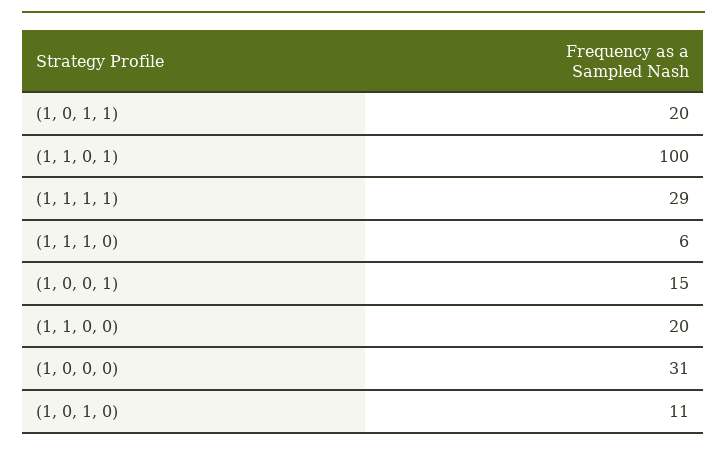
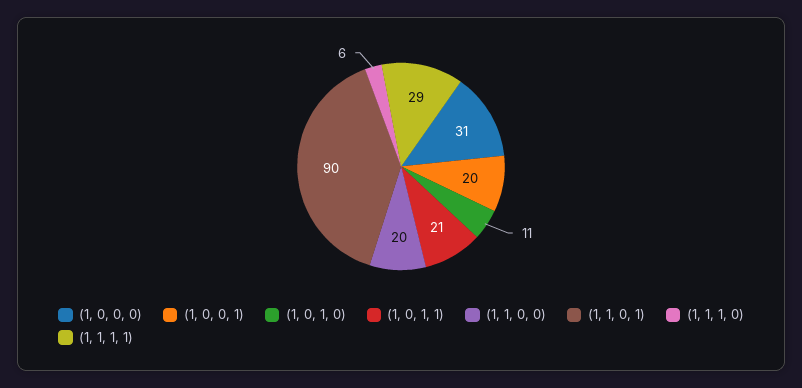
  {
-   "(1, 0, 1, 1)": 20,
+   "(1, 0, 1, 1)": 21,
-   "(1, 1, 0, 1)": 100,
+   "(1, 1, 0, 1)": 90,
    "(1, 1, 1, 1)": 29,
    "(1, 1, 1, 0)": 6,
-   "(1, 0, 0, 1)": 15,
+   "(1, 0, 0, 1)": 20,
    "(1, 1, 0, 0)": 20,
    "(1, 0, 0, 0)": 31,
    "(1, 0, 1, 0)": 11
  }

